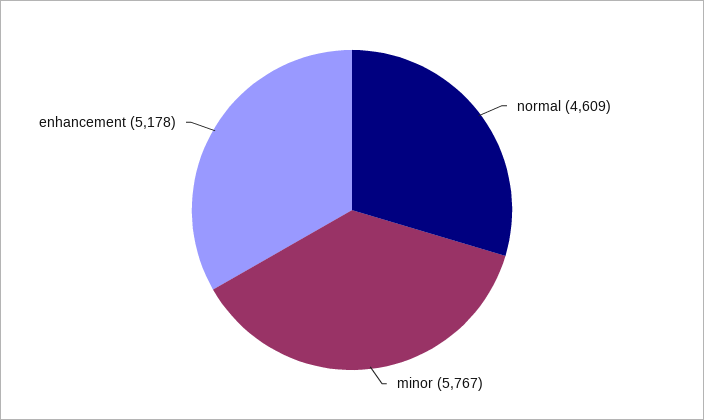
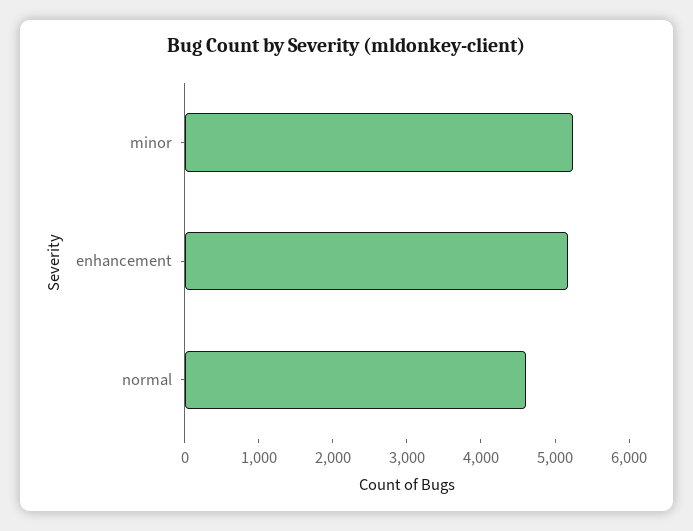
  {
    "normal": 4609,
-   "minor": 5767,
+   "minor": 5200,
    "enhancement": 5178
  }

